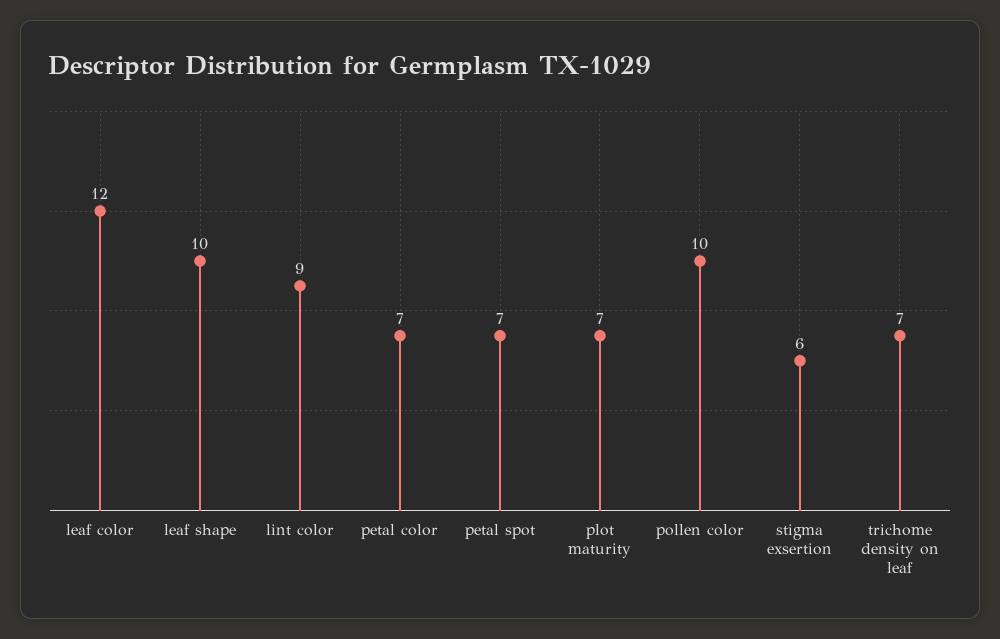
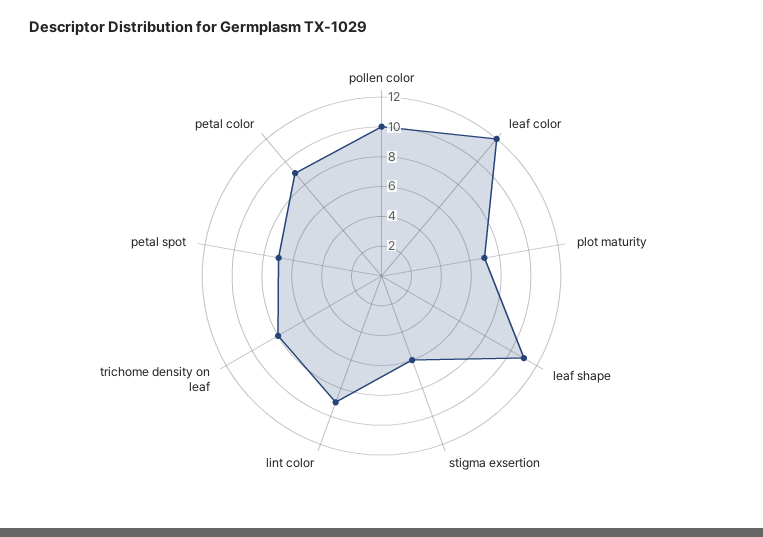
  {
    "leaf color": 12,
-   "leaf shape": 10,
+   "leaf shape": 11,
    "lint color": 9,
-   "petal color": 7,
+   "petal color": 9,
    "petal spot": 7,
    "plot maturity": 7,
    "pollen color": 10,
    "stigma exsertion": 6,
-   "trichome density on leaf": 7
+   "trichome density on leaf": 8
  }

